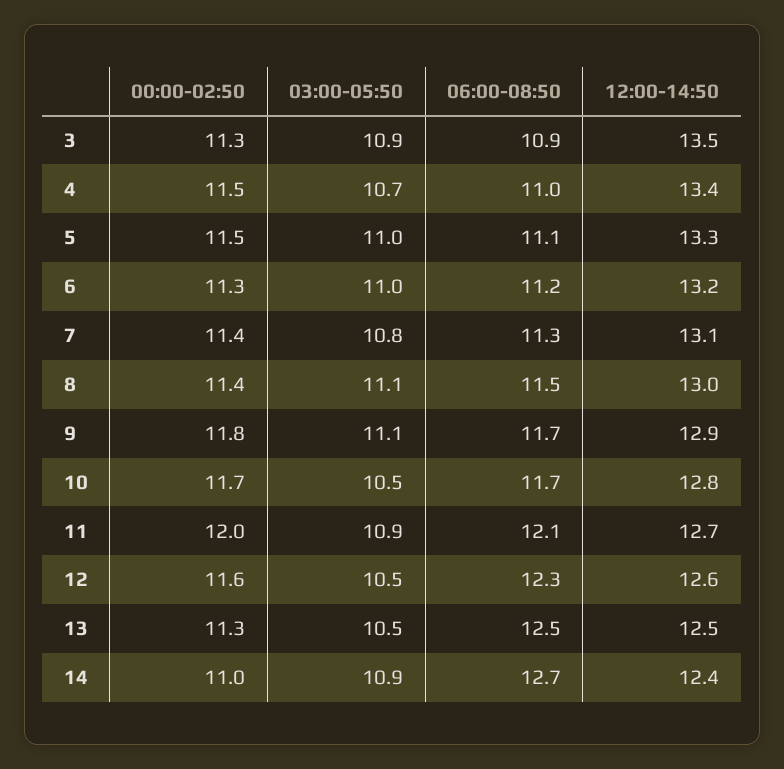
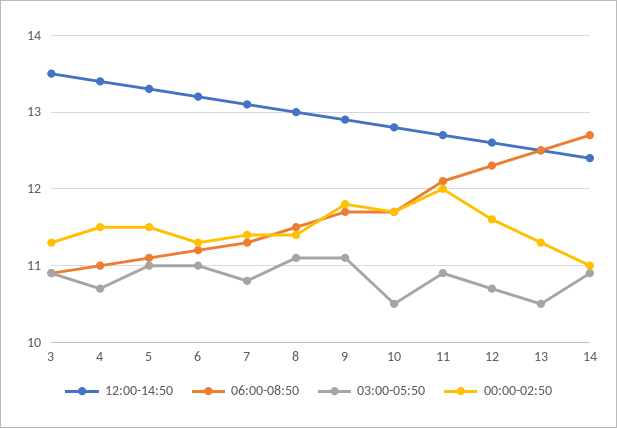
  {
    "00:00-02:50": {
      "3": 11.3,
      "4": 11.5,
      "5": 11.5,
      "6": 11.3,
      "7": 11.4,
      "8": 11.4,
      "9": 11.8,
      "10": 11.7,
      "11": 12,
      "12": 11.6,
      "13": 11.3,
      "14": 11
    },
    "03:00-05:50": {
      "3": 10.9,
      "4": 10.7,
      "5": 11,
      "6": 11,
      "7": 10.8,
      "8": 11.1,
      "9": 11.1,
      "10": 10.5,
      "11": 10.9,
-     "12": 10.5,
+     "12": 10.7,
      "13": 10.5,
      "14": 10.9
    },
    "06:00-08:50": {
      "3": 10.9,
      "4": 11,
      "5": 11.1,
      "6": 11.2,
      "7": 11.3,
      "8": 11.5,
      "9": 11.7,
      "10": 11.7,
      "11": 12.1,
      "12": 12.3,
      "13": 12.5,
      "14": 12.7
    },
    "12:00-14:50": {
      "3": 13.5,
      "4": 13.4,
      "5": 13.3,
      "6": 13.2,
      "7": 13.1,
      "8": 13,
      "9": 12.9,
      "10": 12.8,
      "11": 12.7,
      "12": 12.6,
      "13": 12.5,
      "14": 12.4
    }
  }

